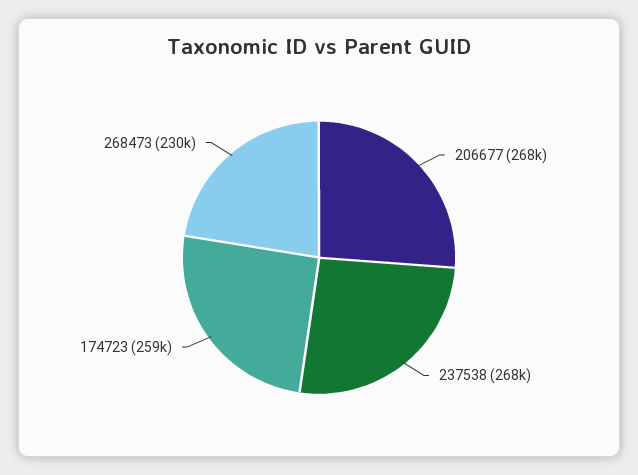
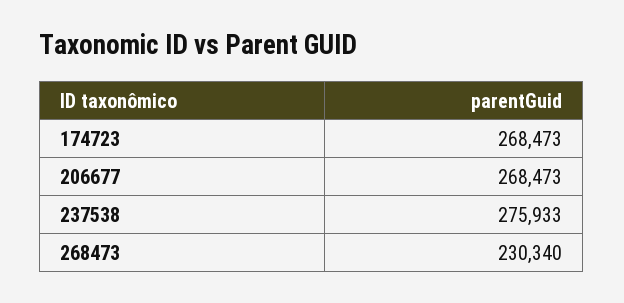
  {
    "206677": 268473,
-   "237538": 268000,
+   "237538": 275933,
-   "174723": 259000,
+   "174723": 268473,
    "268473": 230340
  }

